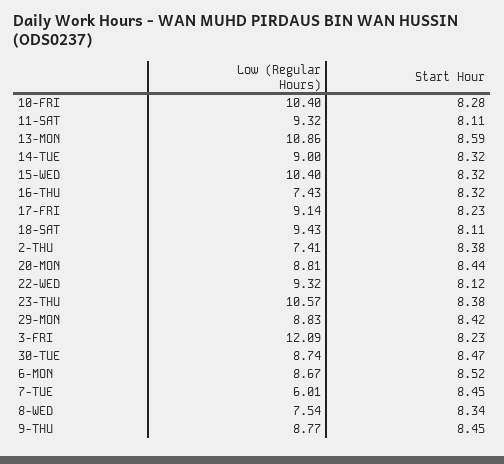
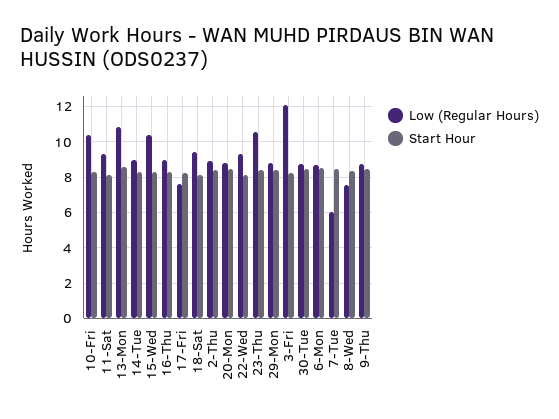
  {
    "Low (Regular Hours)": {
      "10-FRI": 10.4,
      "11-SAT": 9.32,
      "13-MON": 10.86,
      "14-TUE": 9,
      "15-WED": 10.4,
-     "16-THU": 7.43,
+     "16-THU": 9,
-     "17-FRI": 9.14,
+     "17-FRI": 7.5,
      "18-SAT": 9.43,
-     "2-THU": 7.41,
+     "2-THU": 9,
      "20-MON": 8.81,
      "22-WED": 9.32,
      "23-THU": 10.57,
      "29-MON": 8.83,
      "3-FRI": 12.09,
      "30-TUE": 8.74,
      "6-MON": 8.67,
      "7-TUE": 6.01,
      "8-WED": 7.54,
      "9-THU": 8.77
    },
    "Start Hour": {
      "10-FRI": 8.28,
      "11-SAT": 8.11,
      "13-MON": 8.59,
      "14-TUE": 8.32,
      "15-WED": 8.32,
      "16-THU": 8.32,
      "17-FRI": 8.23,
      "18-SAT": 8.11,
      "2-THU": 8.38,
      "20-MON": 8.44,
      "22-WED": 8.12,
      "23-THU": 8.38,
      "29-MON": 8.42,
      "3-FRI": 8.23,
      "30-TUE": 8.47,
      "6-MON": 8.52,
      "7-TUE": 8.45,
      "8-WED": 8.34,
      "9-THU": 8.45
    }
  }

